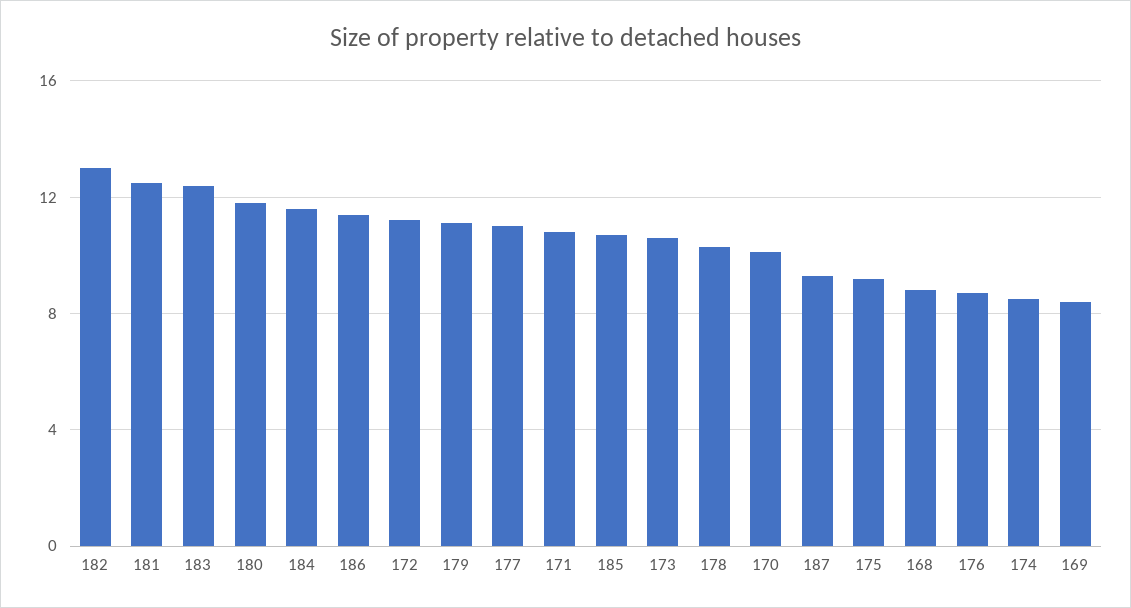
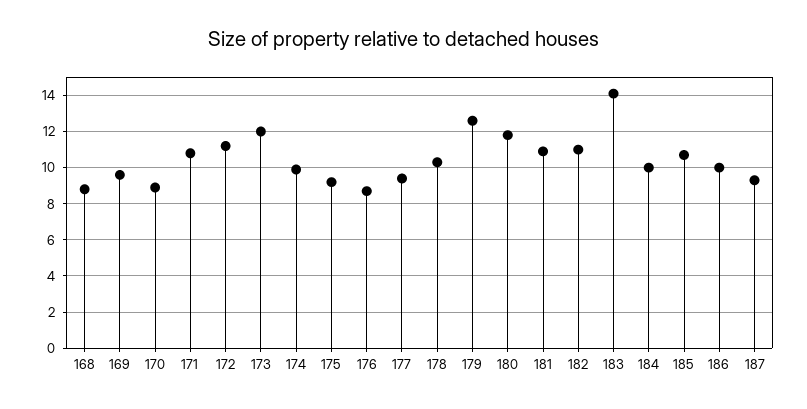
  {
-   "182": 13,
+   "182": 11,
-   "181": 12.5,
+   "181": 11,
-   "183": 12.5,
+   "183": 14,
    "180": 12,
-   "184": 11.5,
+   "184": 10,
-   "186": 11.5,
+   "186": 10,
    "172": 11,
-   "179": 11,
+   "179": 12.5,
-   "177": 11,
+   "177": 9.5,
    "171": 11,
    "185": 10.5,
-   "173": 10.5,
+   "173": 12,
    "178": 10.5,
-   "170": 10,
+   "170": 9,
    "187": 9.5,
    "175": 9,
    "168": 9,
    "176": 8.5,
-   "174": 8.5,
+   "174": 10,
-   "169": 8.5
+   "169": 9.5
  }

